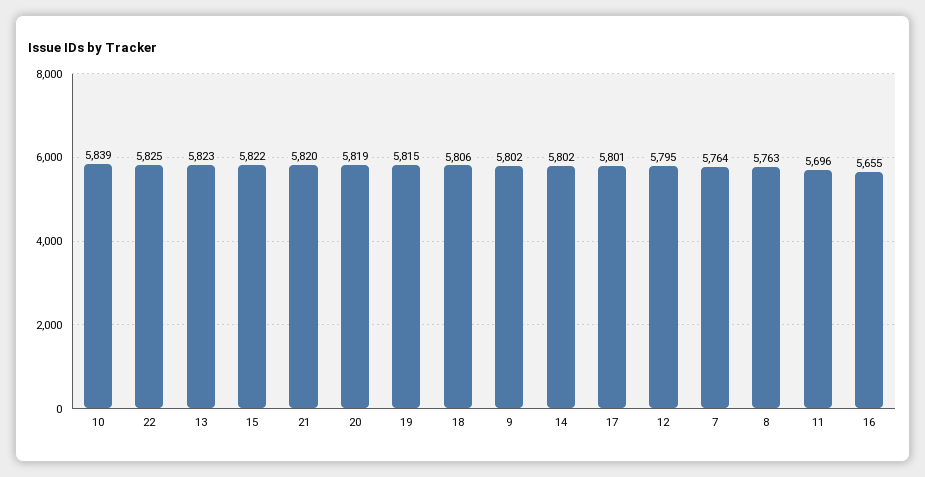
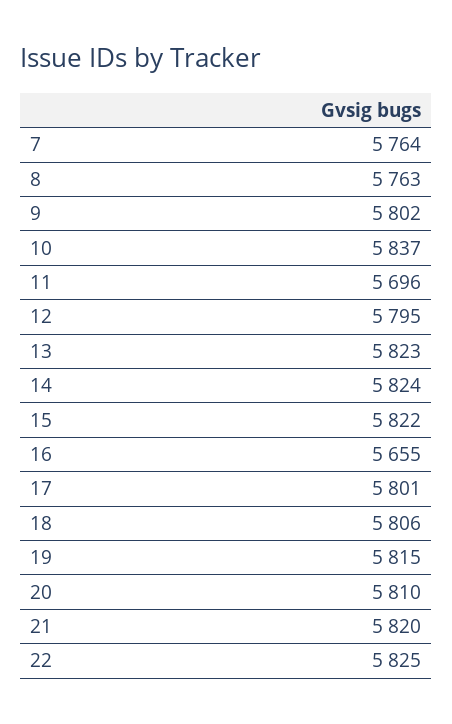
  {
-   "10": 5839,
+   "10": 5837,
    "22": 5825,
    "13": 5823,
    "15": 5822,
    "21": 5820,
-   "20": 5819,
+   "20": 5810,
    "19": 5815,
    "18": 5806,
    "9": 5802,
-   "14": 5802,
+   "14": 5824,
    "17": 5801,
    "12": 5795,
    "7": 5764,
    "8": 5763,
    "11": 5696,
    "16": 5655
  }

